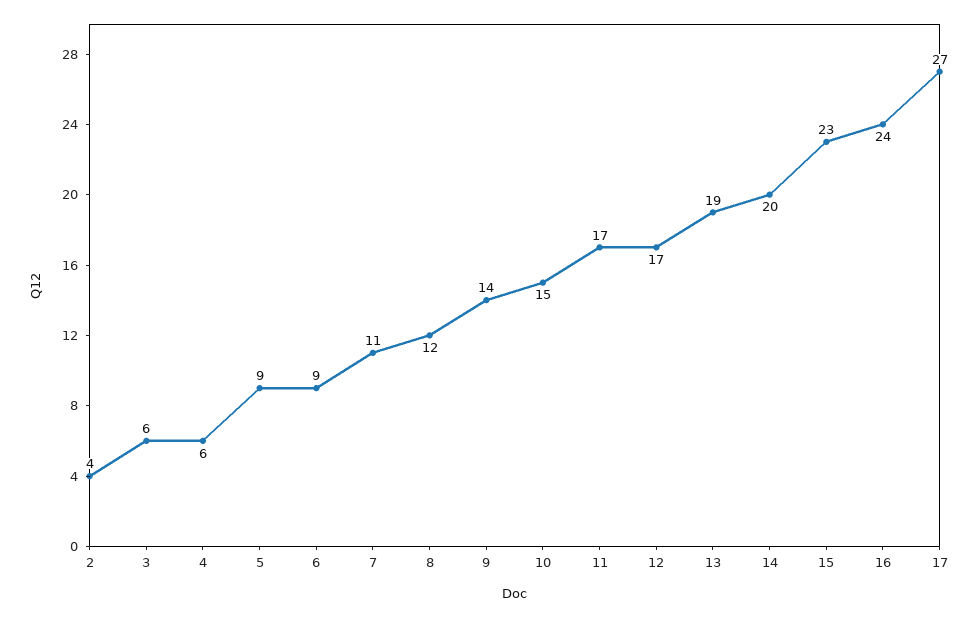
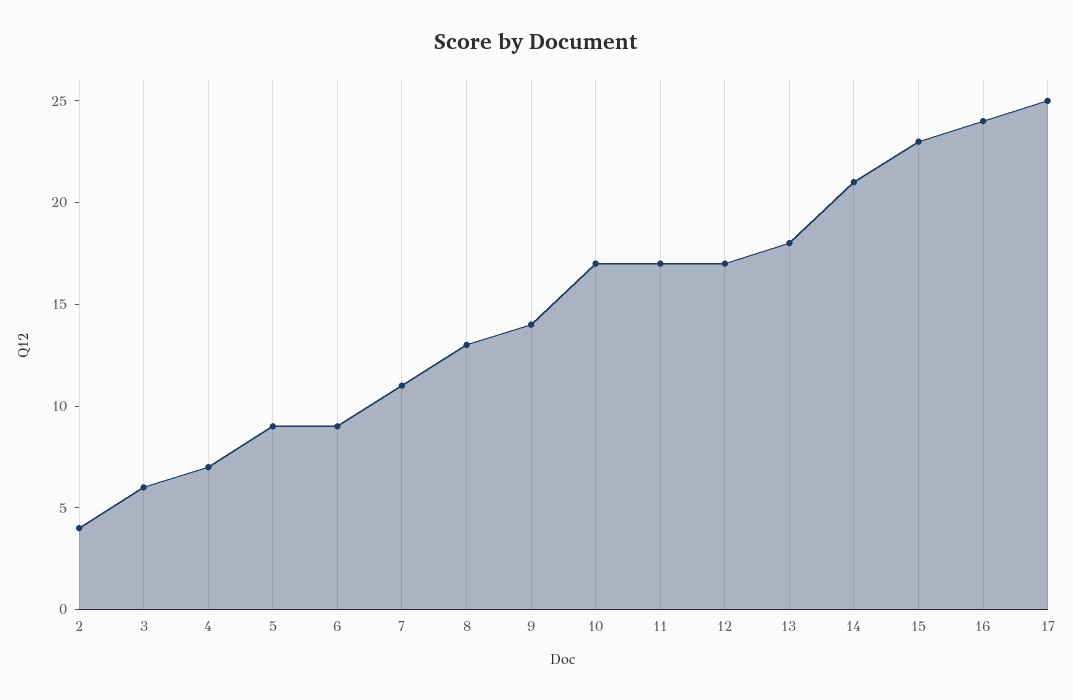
  {
    "2": 4,
    "3": 6,
-   "4": 6,
+   "4": 7,
    "5": 9,
    "6": 9,
    "7": 11,
-   "8": 12,
+   "8": 13,
    "9": 14,
-   "10": 15,
+   "10": 17,
    "11": 17,
    "12": 17,
-   "13": 19,
+   "13": 18,
-   "14": 20,
+   "14": 21,
    "15": 23,
    "16": 24,
-   "17": 27
+   "17": 25
  }

